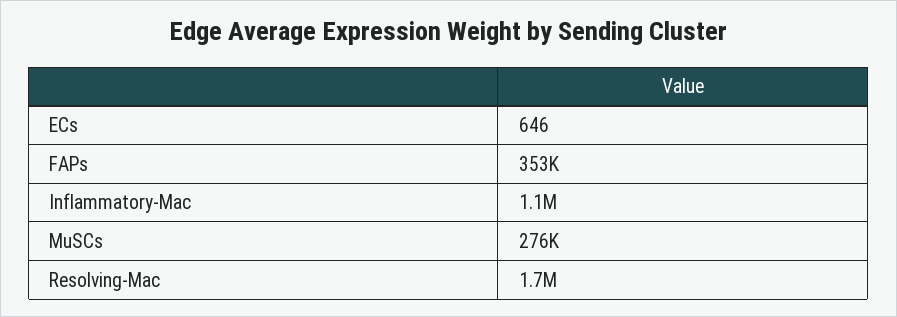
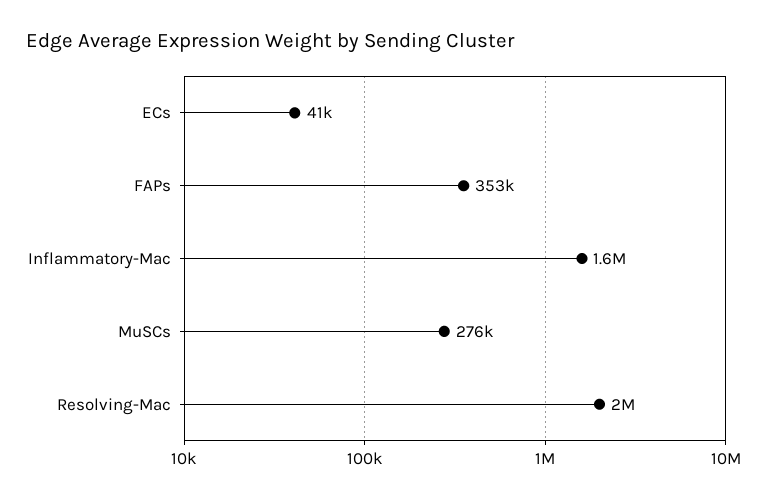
  {
-   "ECs": 646,
+   "ECs": 41000,
    "FAPs": 353000,
-   "Inflammatory-Mac": 1100000,
+   "Inflammatory-Mac": 1600000,
    "MuSCs": 276000,
-   "Resolving-Mac": 1700000
+   "Resolving-Mac": 2000000
  }

